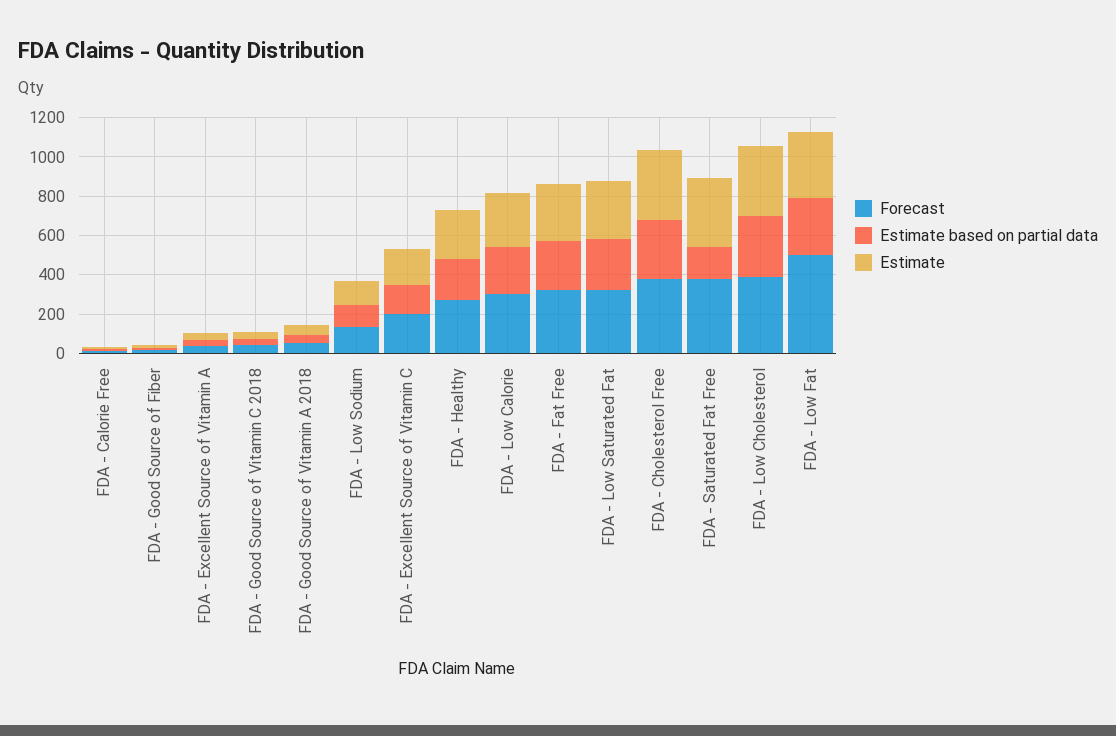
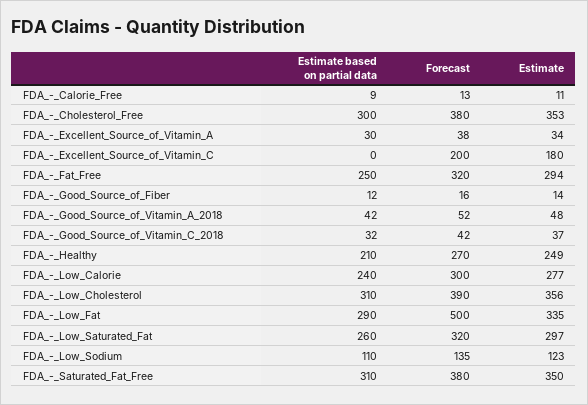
  {
    "Forecast": {
      "FDA - Calorie Free": 13,
      "FDA - Good Source of Fiber": 16,
      "FDA - Excellent Source of Vitamin A": 38,
      "FDA - Good Source of Vitamin C 2018": 42,
      "FDA - Good Source of Vitamin A 2018": 52,
      "FDA - Low Sodium": 135,
      "FDA - Excellent Source of Vitamin C": 200,
      "FDA - Healthy": 270,
      "FDA - Low Calorie": 300,
      "FDA - Fat Free": 320,
      "FDA - Low Saturated Fat": 320,
      "FDA - Cholesterol Free": 380,
      "FDA - Saturated Fat Free": 380,
      "FDA - Low Cholesterol": 390,
      "FDA - Low Fat": 500
    },
    "Estimate based on partial data": {
      "FDA - Calorie Free": 9,
      "FDA - Good Source of Fiber": 12,
      "FDA - Excellent Source of Vitamin A": 30,
      "FDA - Good Source of Vitamin C 2018": 32,
      "FDA - Good Source of Vitamin A 2018": 42,
      "FDA - Low Sodium": 110,
-     "FDA - Excellent Source of Vitamin C": 150,
+     "FDA - Excellent Source of Vitamin C": 0,
      "FDA - Healthy": 210,
      "FDA - Low Calorie": 240,
      "FDA - Fat Free": 250,
      "FDA - Low Saturated Fat": 260,
      "FDA - Cholesterol Free": 300,
-     "FDA - Saturated Fat Free": 150,
+     "FDA - Saturated Fat Free": 310,
      "FDA - Low Cholesterol": 310,
      "FDA - Low Fat": 290
    },
    "Estimate": {
      "FDA - Calorie Free": 11,
      "FDA - Good Source of Fiber": 14,
      "FDA - Excellent Source of Vitamin A": 34,
      "FDA - Good Source of Vitamin C 2018": 37,
      "FDA - Good Source of Vitamin A 2018": 48,
      "FDA - Low Sodium": 123,
      "FDA - Excellent Source of Vitamin C": 180,
      "FDA - Healthy": 249,
      "FDA - Low Calorie": 277,
      "FDA - Fat Free": 294,
      "FDA - Low Saturated Fat": 297,
      "FDA - Cholesterol Free": 353,
      "FDA - Saturated Fat Free": 350,
      "FDA - Low Cholesterol": 356,
      "FDA - Low Fat": 335
    }
  }

